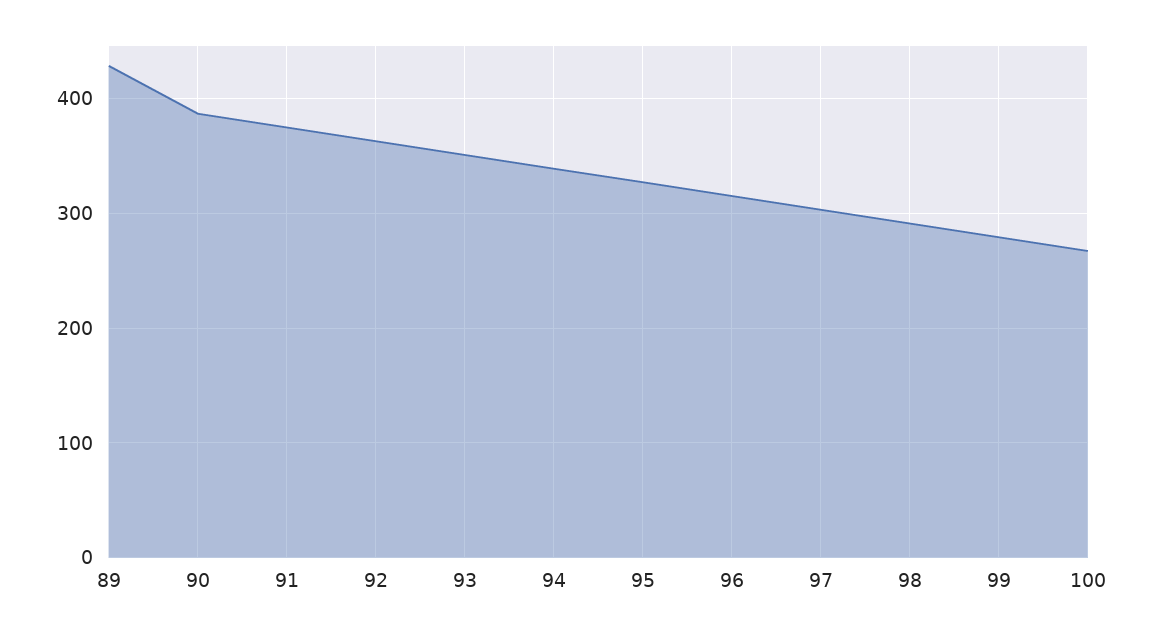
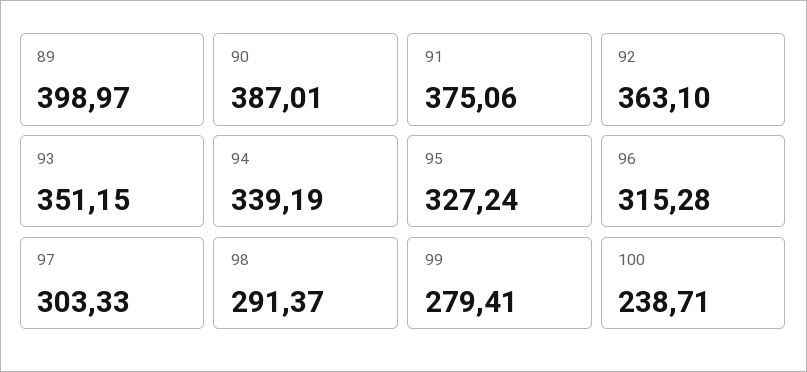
  {
-   "89": 430,
+   "89": 398.97,
    "90": 387.01,
    "91": 375.06,
    "92": 363.1,
    "93": 351.15,
    "94": 339.19,
    "95": 327.24,
    "96": 315.28,
    "97": 303.33,
    "98": 291.37,
    "99": 279.41,
-   "100": 270
+   "100": 238.71
  }

